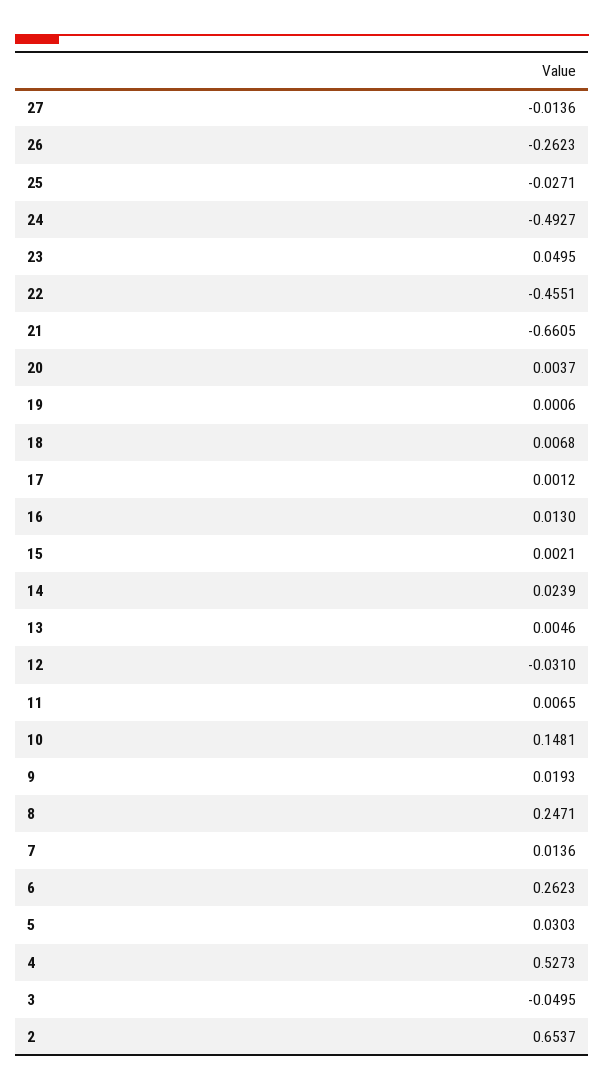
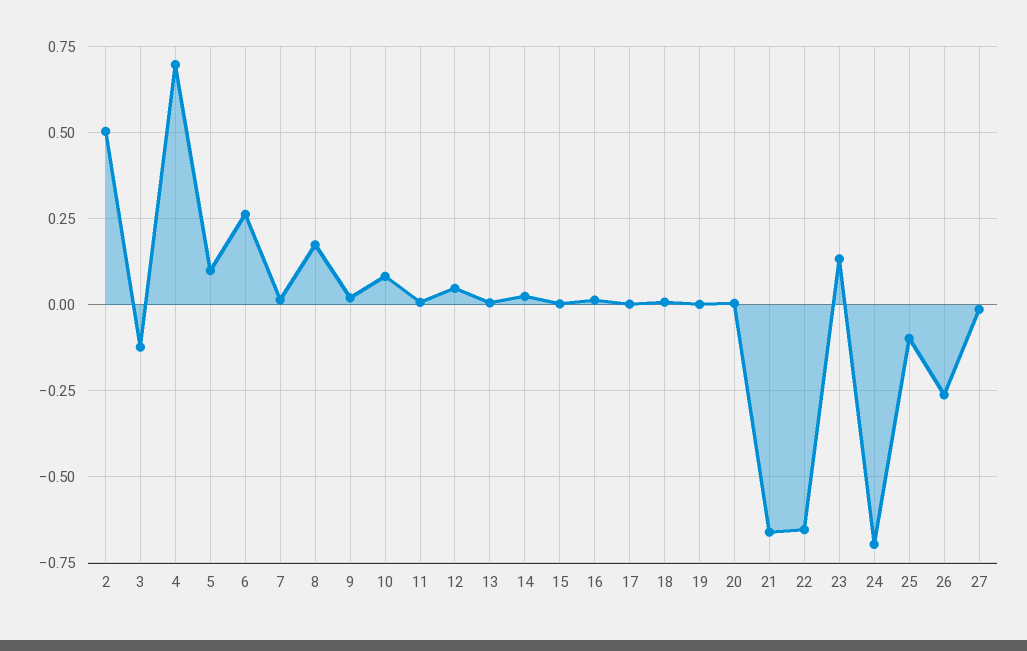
  {
    "27": -0.0136,
    "26": -0.2623,
-   "25": -0.0271,
+   "25": -0.1,
-   "24": -0.4927,
+   "24": -0.7,
-   "23": 0.0495,
+   "23": 0.125,
-   "22": -0.4551,
+   "22": -0.65,
    "21": -0.6605,
    "20": 0.0037,
    "19": 0.0006,
    "18": 0.0068,
    "17": 0.0012,
    "16": 0.013,
    "15": 0.0021,
    "14": 0.0239,
    "13": 0.0046,
-   "12": -0.031,
+   "12": 0.05,
    "11": 0.0065,
-   "10": 0.1481,
+   "10": 0.075,
    "9": 0.0193,
-   "8": 0.2471,
+   "8": 0.175,
    "7": 0.0136,
    "6": 0.2623,
-   "5": 0.0303,
+   "5": 0.1,
-   "4": 0.5273,
+   "4": 0.7,
-   "3": -0.0495,
+   "3": -0.125,
-   "2": 0.6537
+   "2": 0.5
  }

